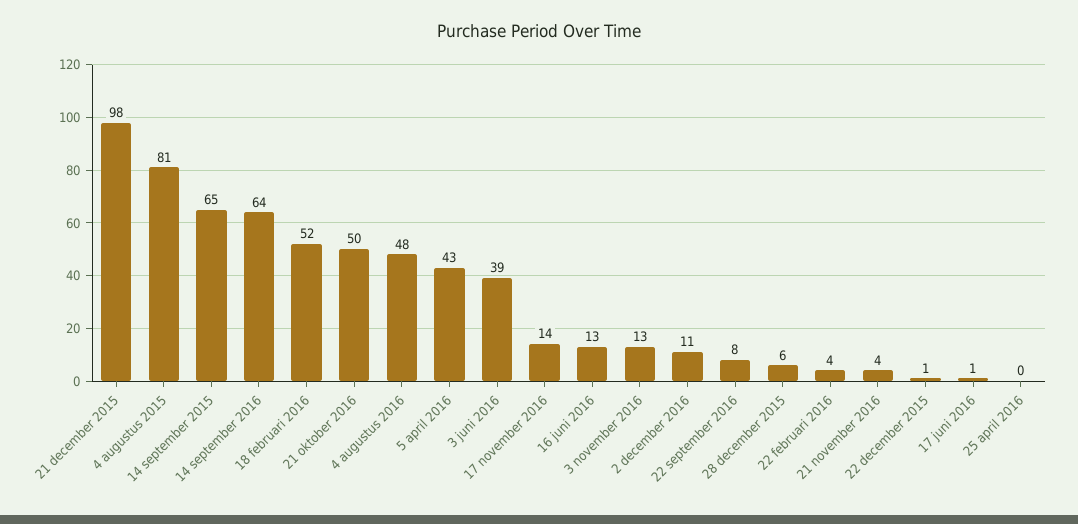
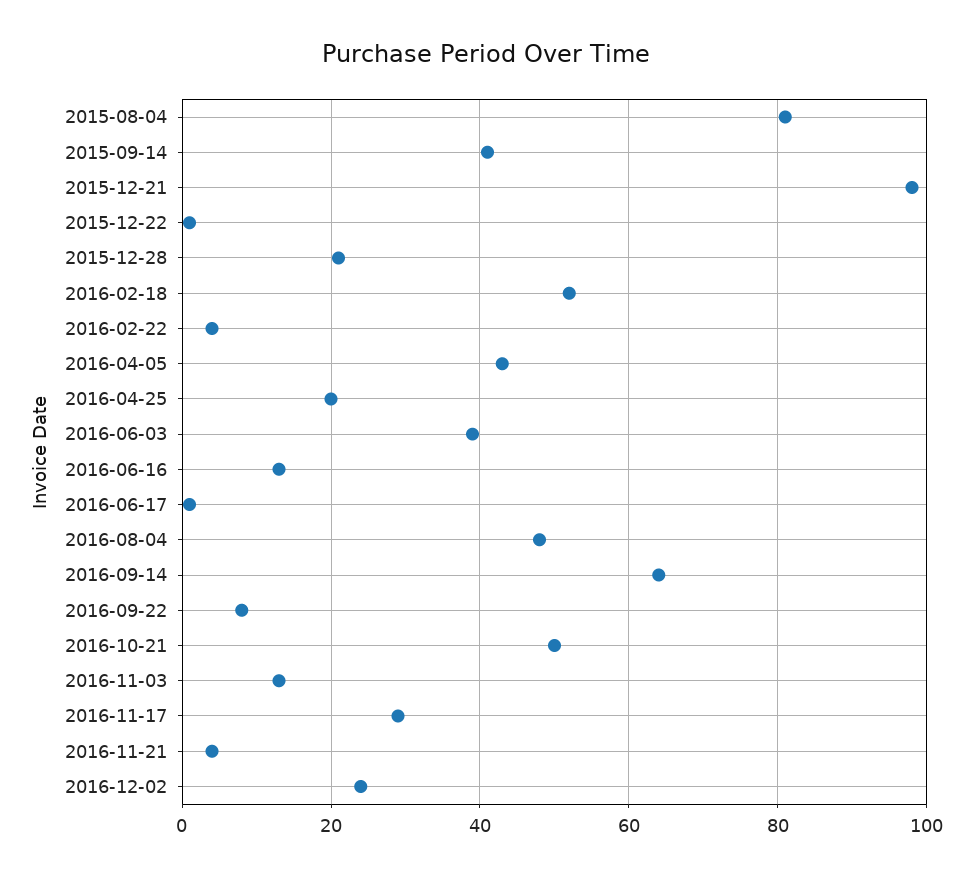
  {
    "21 december 2015": 98,
    "4 augustus 2015": 81,
-   "14 september 2015": 65,
+   "14 september 2015": 40,
    "14 september 2016": 64,
    "18 februari 2016": 52,
    "21 oktober 2016": 50,
    "4 augustus 2016": 48,
    "5 april 2016": 43,
    "3 juni 2016": 39,
-   "17 november 2016": 14,
+   "17 november 2016": 30,
    "16 juni 2016": 13,
    "3 november 2016": 13,
-   "2 december 2016": 11,
+   "2 december 2016": 25,
    "22 september 2016": 8,
-   "28 december 2015": 6,
+   "28 december 2015": 20,
    "22 februari 2016": 4,
    "21 november 2016": 4,
    "22 december 2015": 1,
    "17 juni 2016": 1,
-   "25 april 2016": 0
+   "25 april 2016": 20
  }

